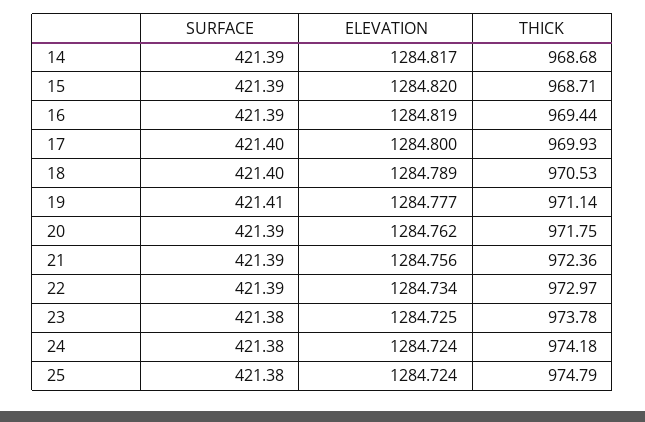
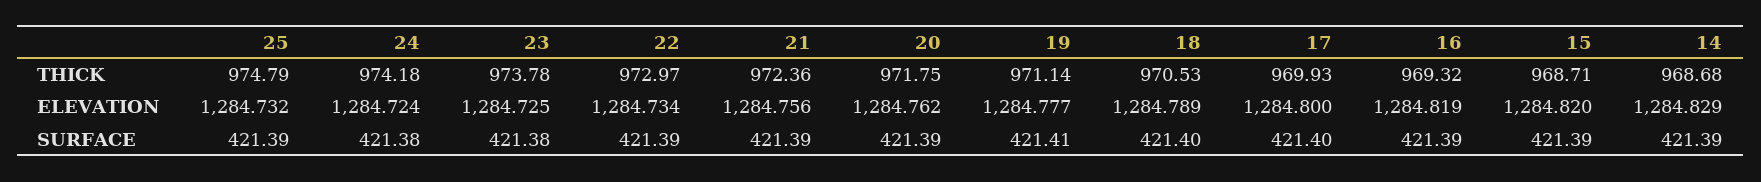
  {
    "SURFACE": {
      "14": 421.39,
      "15": 421.39,
      "16": 421.39,
      "17": 421.4,
      "18": 421.4,
      "19": 421.41,
      "20": 421.39,
      "21": 421.39,
      "22": 421.39,
      "23": 421.38,
      "24": 421.38,
-     "25": 421.38
+     "25": 421.39
    },
    "ELEVATION": {
-     "14": 1284.817,
+     "14": 1284.829,
      "15": 1284.82,
      "16": 1284.819,
      "17": 1284.8,
      "18": 1284.789,
      "19": 1284.777,
      "20": 1284.762,
      "21": 1284.756,
      "22": 1284.734,
      "23": 1284.725,
      "24": 1284.724,
-     "25": 1284.724
+     "25": 1284.732
    },
    "THICK": {
      "14": 968.68,
      "15": 968.71,
-     "16": 969.44,
+     "16": 969.32,
      "17": 969.93,
      "18": 970.53,
      "19": 971.14,
      "20": 971.75,
      "21": 972.36,
      "22": 972.97,
      "23": 973.78,
      "24": 974.18,
      "25": 974.79
    }
  }

